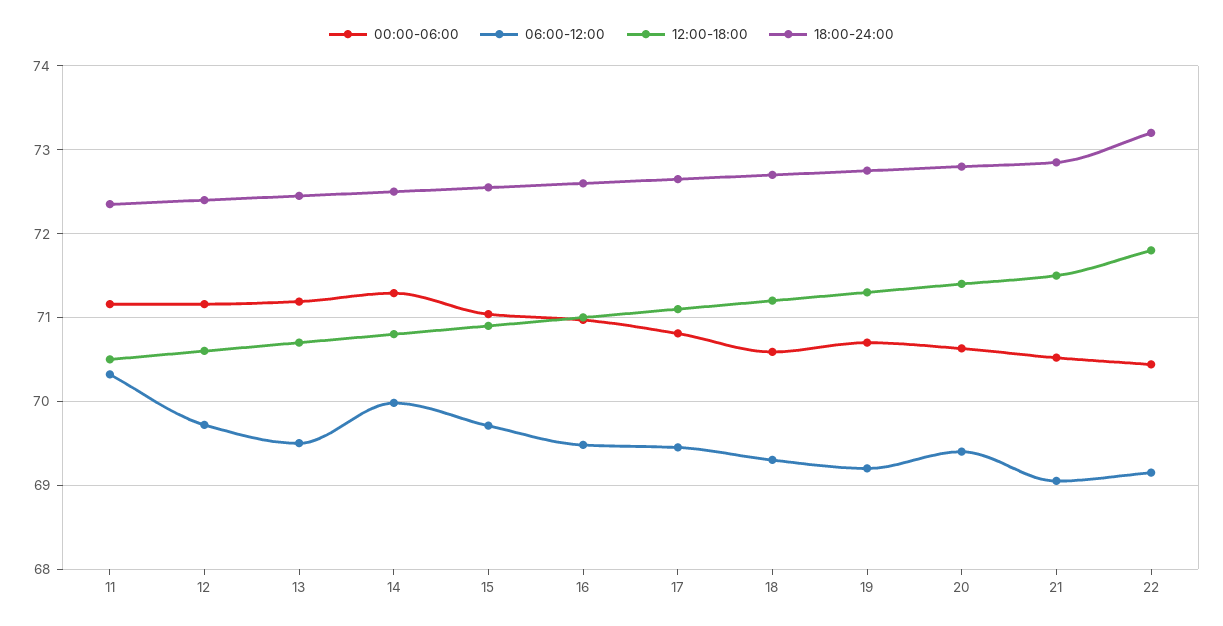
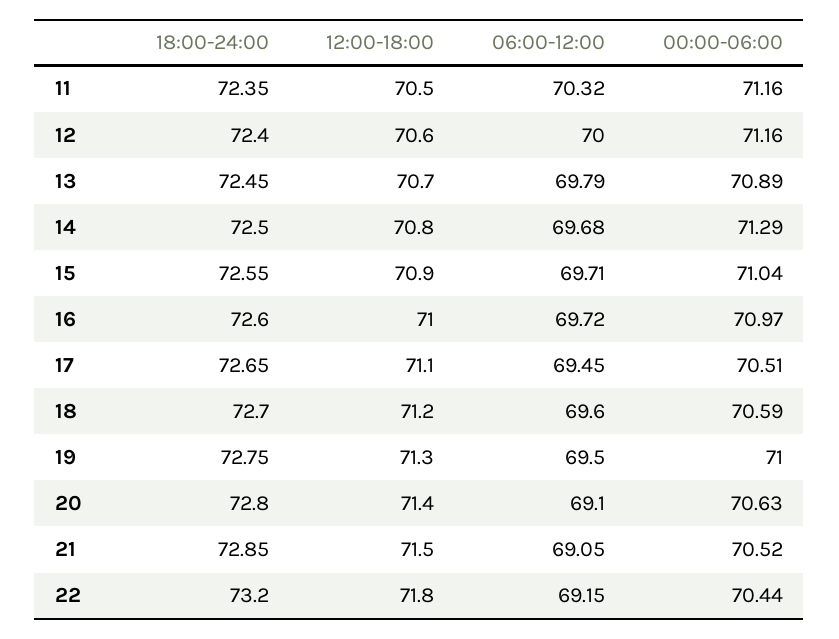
  {
    "00:00-06:00": {
      "11": 71.16,
      "12": 71.16,
-     "13": 71.2,
+     "13": 70.89,
      "14": 71.29,
      "15": 71.04,
      "16": 70.97,
-     "17": 70.8,
+     "17": 70.51,
      "18": 70.59,
-     "19": 70.7,
+     "19": 71,
      "20": 70.63,
      "21": 70.52,
      "22": 70.44
    },
    "06:00-12:00": {
      "11": 70.32,
-     "12": 69.7,
+     "12": 70,
-     "13": 69.5,
+     "13": 69.79,
-     "14": 70,
+     "14": 69.68,
      "15": 69.71,
-     "16": 69.5,
+     "16": 69.72,
      "17": 69.45,
-     "18": 69.3,
+     "18": 69.6,
-     "19": 69.2,
+     "19": 69.5,
-     "20": 69.4,
+     "20": 69.1,
      "21": 69.05,
      "22": 69.15
    },
    "12:00-18:00": {
      "11": 70.5,
      "12": 70.6,
      "13": 70.7,
      "14": 70.8,
      "15": 70.9,
      "16": 71,
      "17": 71.1,
      "18": 71.2,
      "19": 71.3,
      "20": 71.4,
      "21": 71.5,
      "22": 71.8
    },
    "18:00-24:00": {
      "11": 72.35,
      "12": 72.4,
      "13": 72.45,
      "14": 72.5,
      "15": 72.55,
      "16": 72.6,
      "17": 72.65,
      "18": 72.7,
      "19": 72.75,
      "20": 72.8,
      "21": 72.85,
      "22": 73.2
    }
  }

